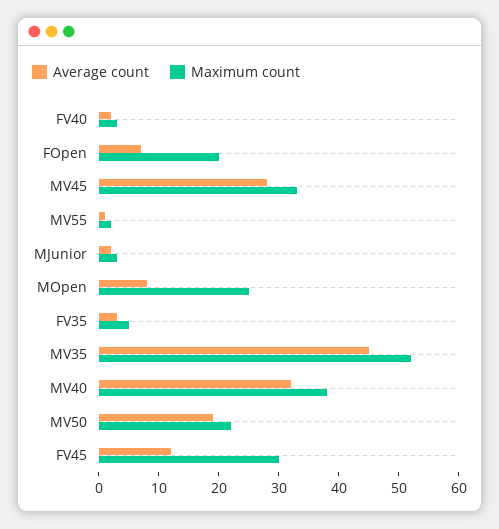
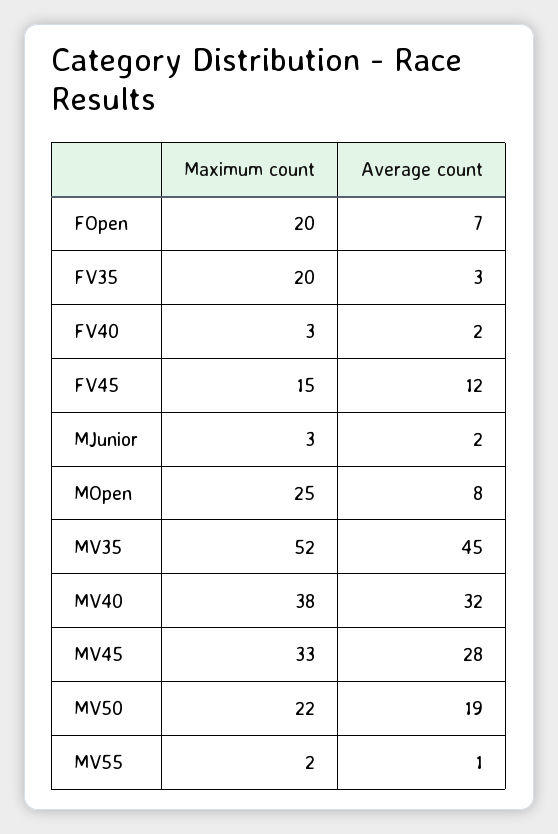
  {
    "Average count": {
      "FV40": 2,
      "FOpen": 7,
      "MV45": 28,
      "MV55": 1,
      "MJunior": 2,
      "MOpen": 8,
      "FV35": 3,
      "MV35": 45,
      "MV40": 32,
      "MV50": 19,
      "FV45": 12
    },
    "Maximum count": {
      "FV40": 3,
      "FOpen": 20,
      "MV45": 33,
      "MV55": 2,
      "MJunior": 3,
      "MOpen": 25,
-     "FV35": 5,
+     "FV35": 20,
      "MV35": 52,
      "MV40": 38,
      "MV50": 22,
-     "FV45": 30
+     "FV45": 15
    }
  }

